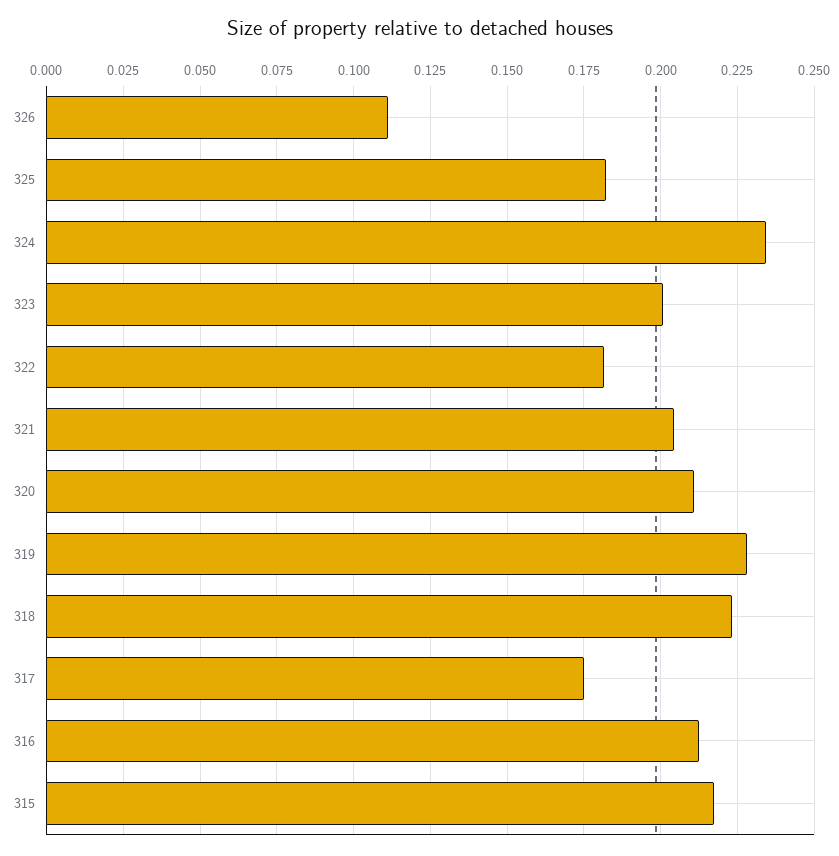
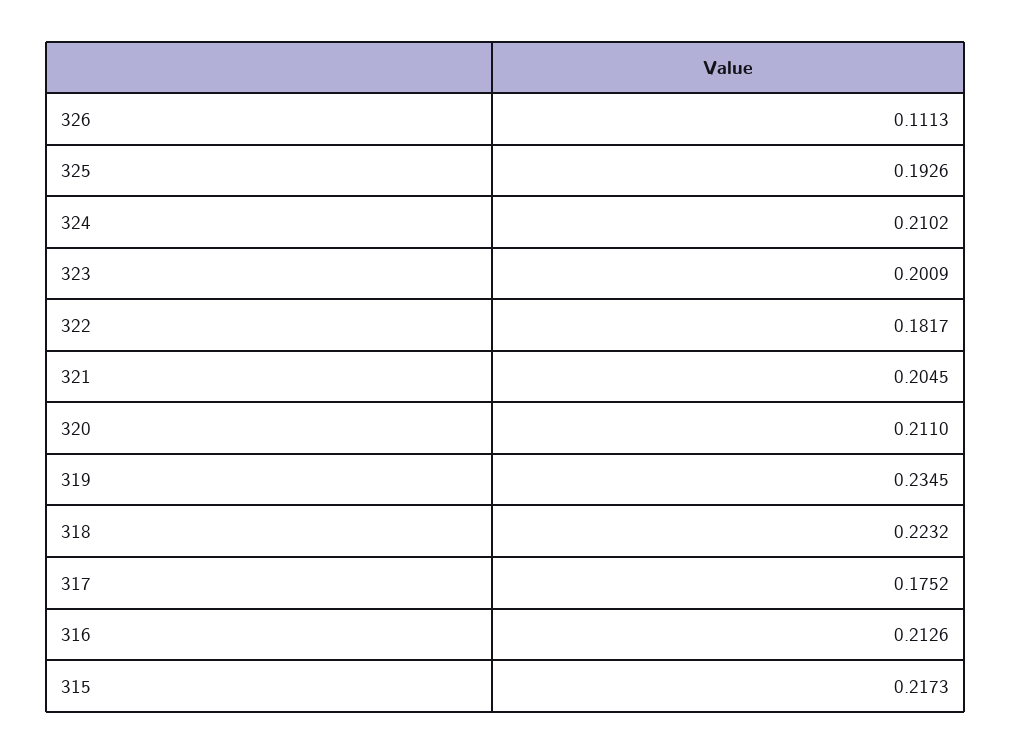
  {
    "326": 0.1113,
-   "325": 0.1825,
+   "325": 0.1926,
-   "324": 0.235,
+   "324": 0.2102,
    "323": 0.2009,
    "322": 0.1817,
    "321": 0.2045,
    "320": 0.211,
-   "319": 0.2275,
+   "319": 0.2345,
    "318": 0.2232,
    "317": 0.1752,
    "316": 0.2126,
    "315": 0.2173
  }

